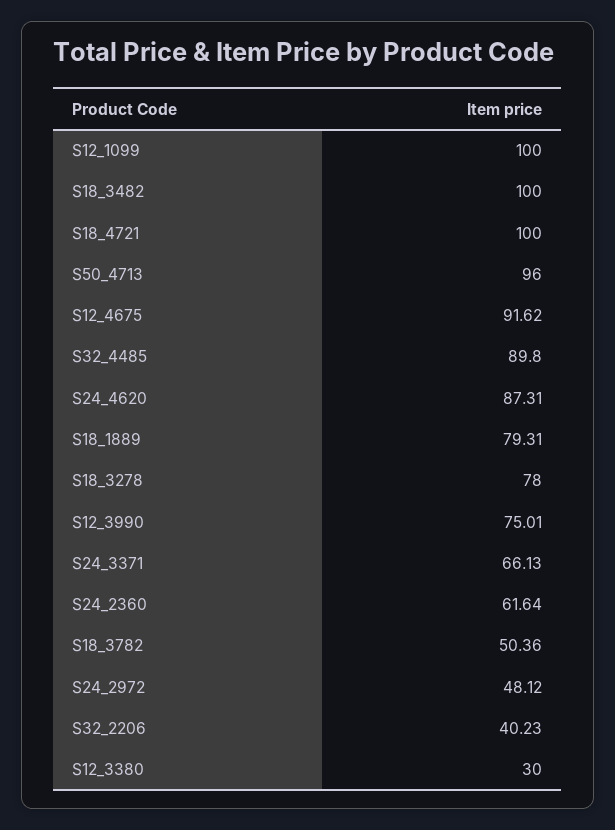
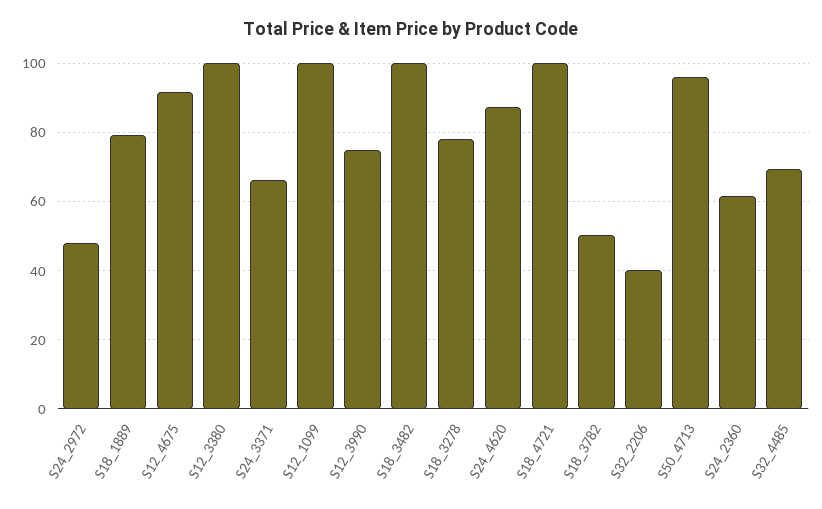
  {
    "S12_1099": 100,
    "S18_3482": 100,
    "S18_4721": 100,
    "S50_4713": 96,
    "S12_4675": 91.62,
-   "S32_4485": 89.8,
+   "S32_4485": 70,
    "S24_4620": 87.31,
    "S18_1889": 79.31,
    "S18_3278": 78,
    "S12_3990": 75.01,
    "S24_3371": 66.13,
    "S24_2360": 61.64,
    "S18_3782": 50.36,
    "S24_2972": 48.12,
    "S32_2206": 40.23,
-   "S12_3380": 30
+   "S12_3380": 100
  }

